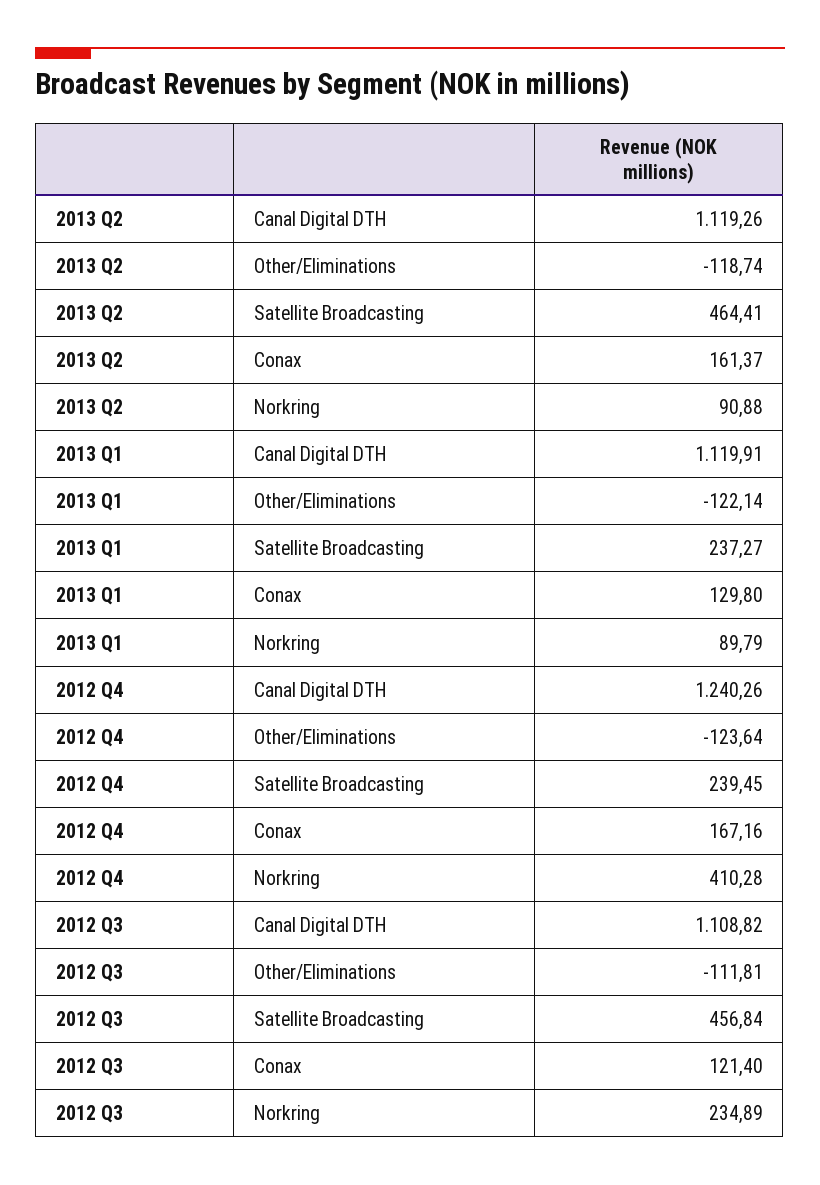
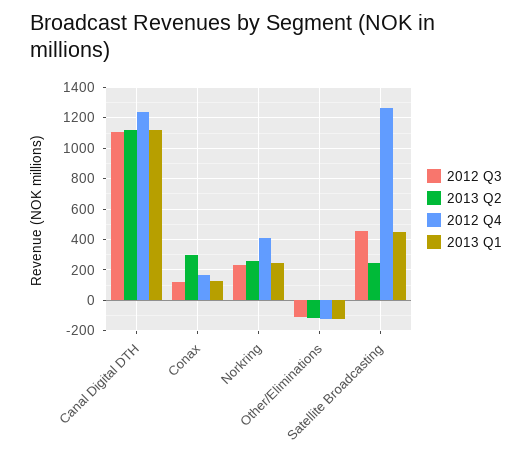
  {
    "2013 Q2": {
      "Canal Digital DTH": 1119.26,
      "Other/Eliminations": -118.74,
-     "Satellite Broadcasting": 464.41,
+     "Satellite Broadcasting": 250,
-     "Conax": 161.37,
+     "Conax": 300,
-     "Norkring": 90.88
+     "Norkring": 250
    },
    "2013 Q1": {
      "Canal Digital DTH": 1119.91,
      "Other/Eliminations": -122.14,
-     "Satellite Broadcasting": 237.27,
+     "Satellite Broadcasting": 450,
      "Conax": 129.8,
-     "Norkring": 89.79
+     "Norkring": 250
    },
    "2012 Q4": {
      "Canal Digital DTH": 1240.26,
      "Other/Eliminations": -123.64,
-     "Satellite Broadcasting": 239.45,
+     "Satellite Broadcasting": 1250,
      "Conax": 167.16,
      "Norkring": 410.28
    },
    "2012 Q3": {
      "Canal Digital DTH": 1108.82,
      "Other/Eliminations": -111.81,
      "Satellite Broadcasting": 456.84,
      "Conax": 121.4,
      "Norkring": 234.89
    }
  }

